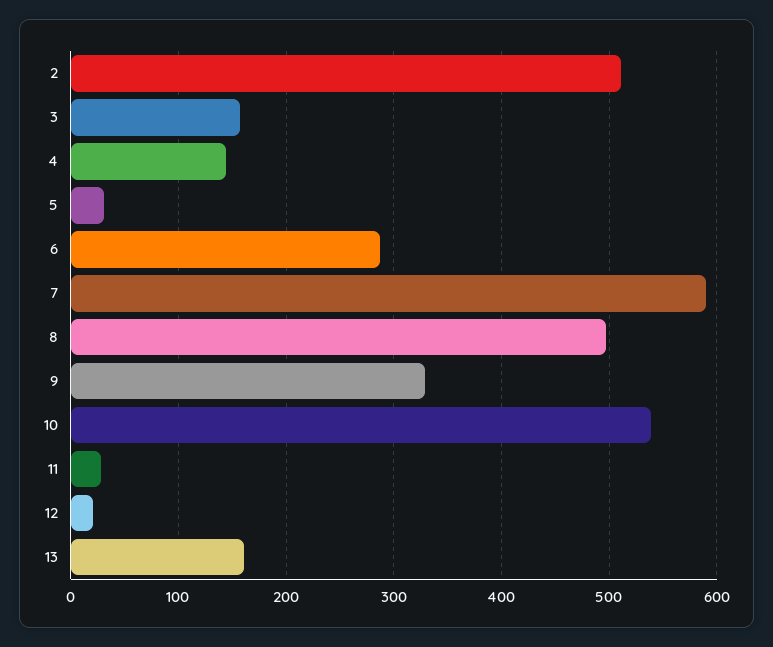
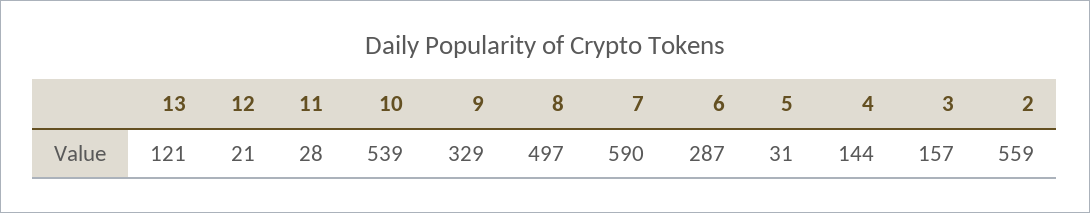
  {
-   "2": 510,
+   "2": 559,
    "3": 157,
    "4": 144,
    "5": 31,
    "6": 287,
    "7": 590,
    "8": 497,
    "9": 329,
    "10": 539,
    "11": 28,
    "12": 21,
-   "13": 160
+   "13": 121
  }

